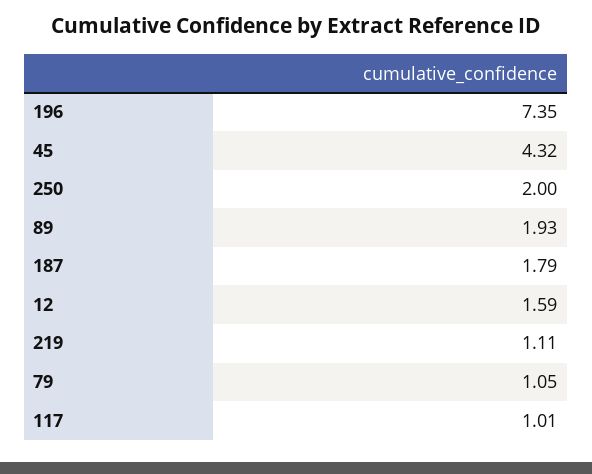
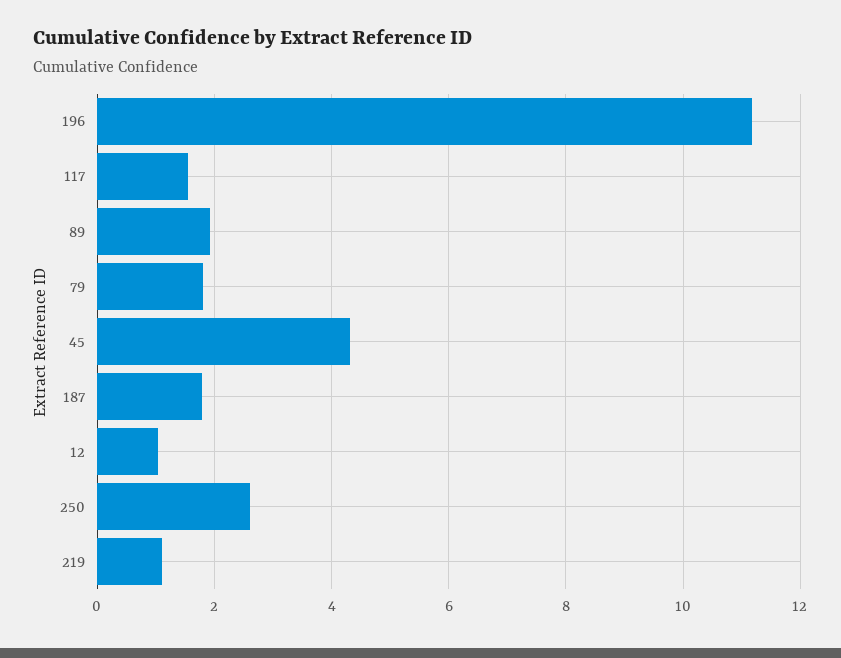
  {
-   "196": 7.35,
+   "196": 11.2,
    "45": 4.32,
-   "250": 2,
+   "250": 2.6,
    "89": 1.93,
    "187": 1.79,
-   "12": 1.59,
+   "12": 1,
    "219": 1.11,
-   "79": 1.05,
+   "79": 1.8,
-   "117": 1.01
+   "117": 1.6
  }

